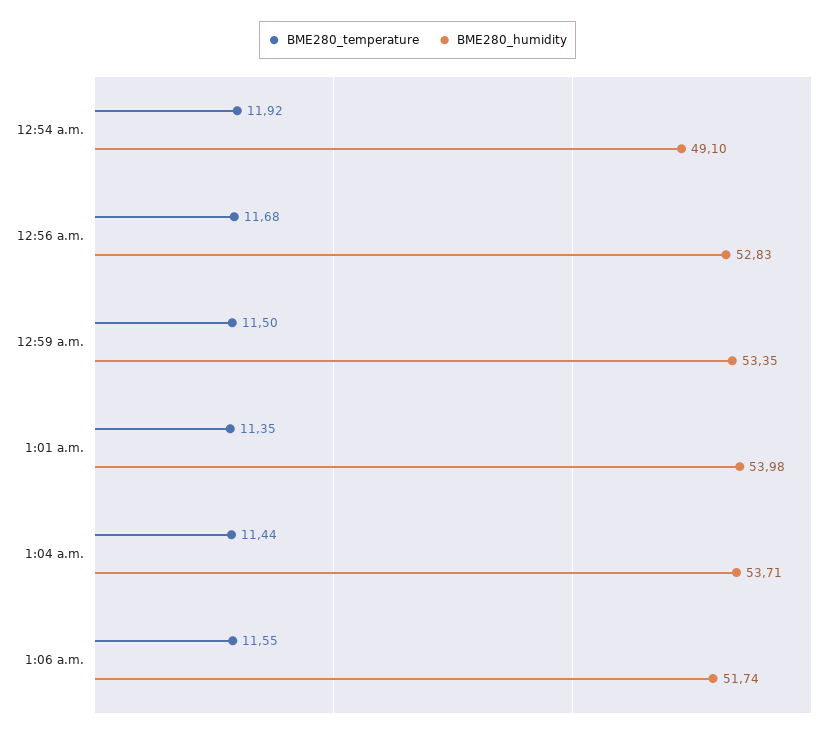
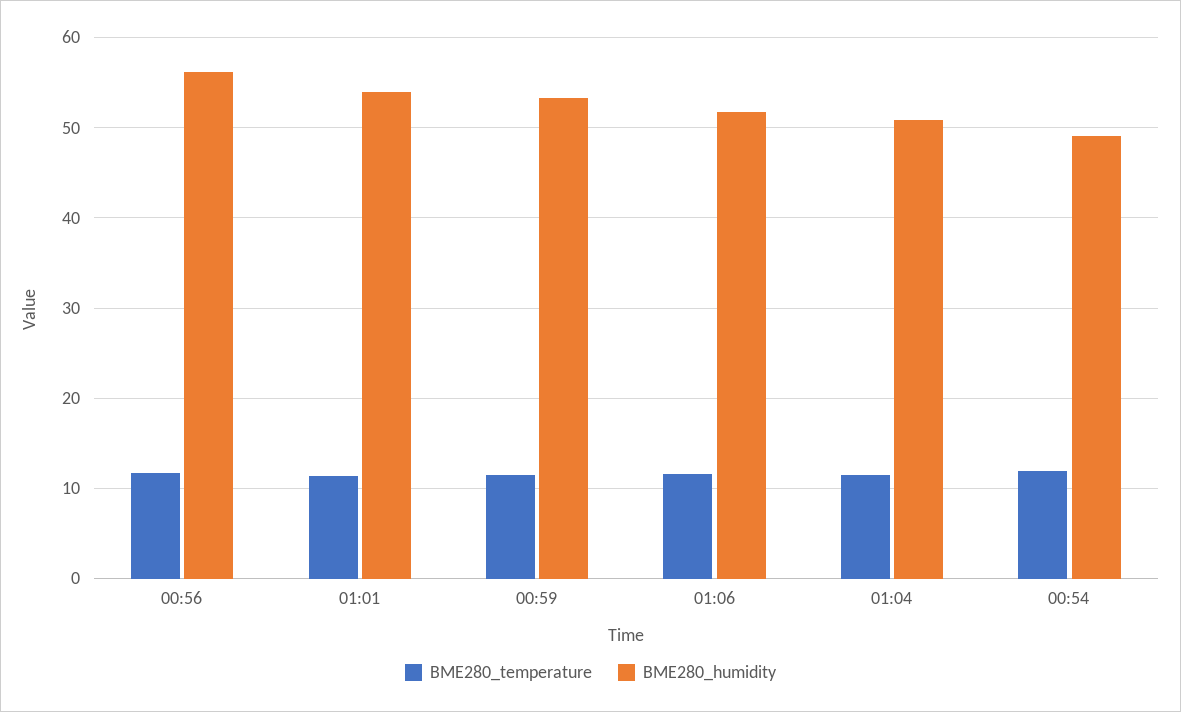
  {
    "BME280_temperature": {
      "12:54 a.m.": 11.92,
      "12:56 a.m.": 11.68,
      "12:59 a.m.": 11.5,
      "1:01 a.m.": 11.35,
      "1:04 a.m.": 11.44,
      "1:06 a.m.": 11.55
    },
    "BME280_humidity": {
      "12:54 a.m.": 49.1,
-     "12:56 a.m.": 52.83,
+     "12:56 a.m.": 56,
      "12:59 a.m.": 53.35,
      "1:01 a.m.": 53.98,
-     "1:04 a.m.": 53.71,
+     "1:04 a.m.": 51,
      "1:06 a.m.": 51.74
    }
  }

